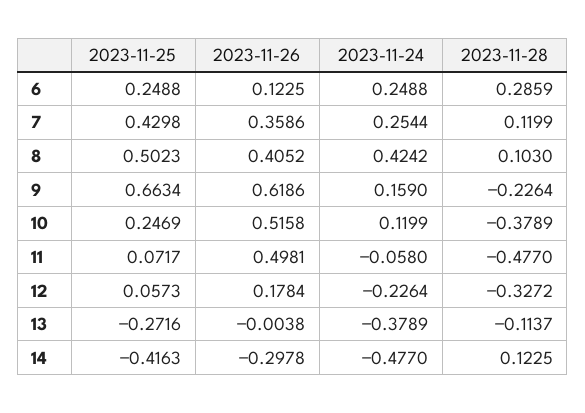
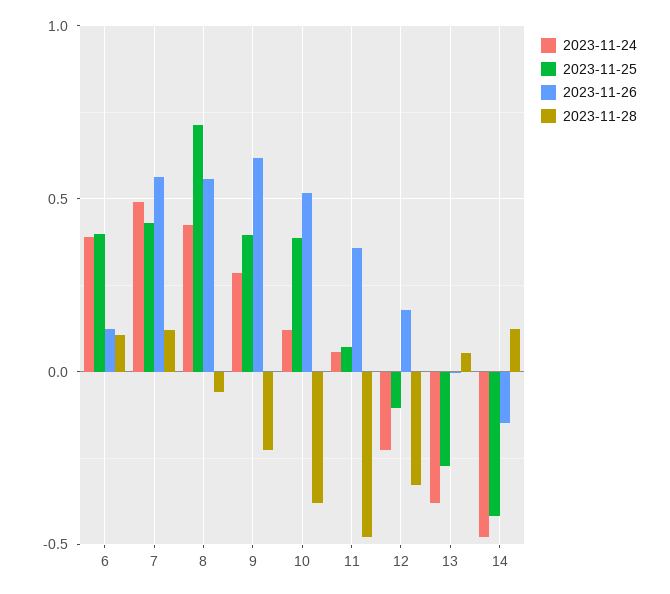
  {
    "2023-11-25": {
-     "6": 0.2488,
+     "6": 0.4,
      "7": 0.4298,
-     "8": 0.5023,
+     "8": 0.7,
-     "9": 0.6634,
+     "9": 0.4,
-     "10": 0.2469,
+     "10": 0.4,
      "11": 0.0717,
-     "12": 0.0573,
+     "12": -0.1,
      "13": -0.2716,
      "14": -0.4163
    },
    "2023-11-26": {
      "6": 0.1225,
-     "7": 0.3586,
+     "7": 0.55,
-     "8": 0.4052,
+     "8": 0.55,
      "9": 0.6186,
      "10": 0.5158,
-     "11": 0.4981,
+     "11": 0.35,
      "12": 0.1784,
      "13": -0.0038,
-     "14": -0.2978
+     "14": -0.15
    },
    "2023-11-24": {
-     "6": 0.2488,
+     "6": 0.4,
-     "7": 0.2544,
+     "7": 0.5,
      "8": 0.4242,
-     "9": 0.159,
+     "9": 0.3,
      "10": 0.1199,
-     "11": -0.058,
+     "11": 0.05,
      "12": -0.2264,
      "13": -0.3789,
      "14": -0.477
    },
    "2023-11-28": {
-     "6": 0.2859,
+     "6": 0.1,
      "7": 0.1199,
-     "8": 0.103,
+     "8": -0.05,
      "9": -0.2264,
      "10": -0.3789,
      "11": -0.477,
      "12": -0.3272,
-     "13": -0.1137,
+     "13": 0.05,
      "14": 0.1225
    }
  }

